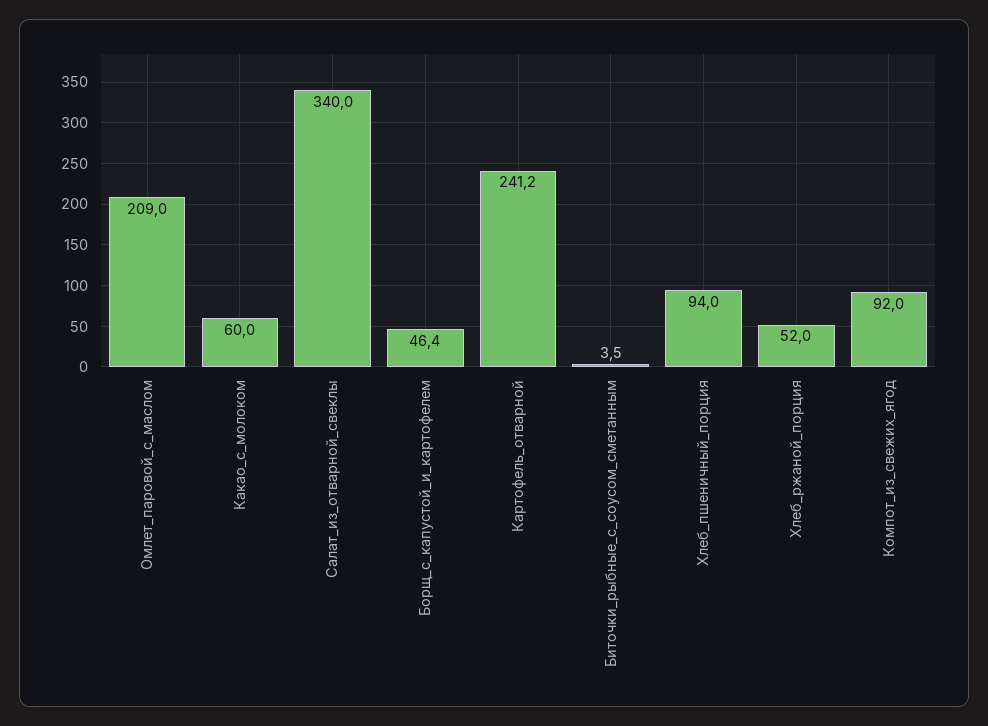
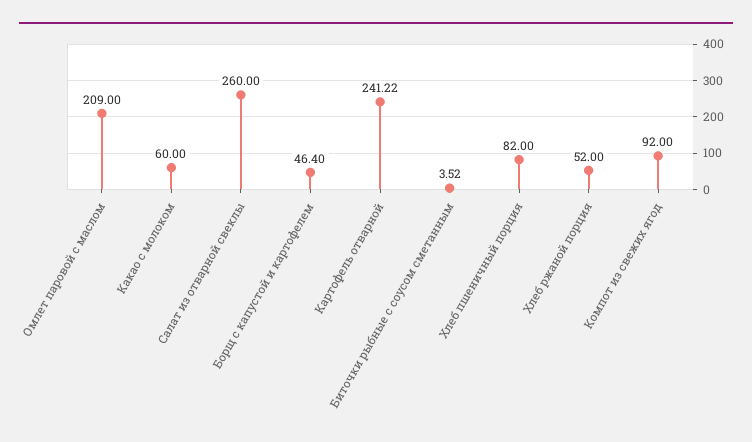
  {
    "Омлет_паровой_с_маслом": 209,
    "Какао_с_молоком": 60,
-   "Салат_из_отварной_свеклы": 340,
+   "Салат_из_отварной_свеклы": 260,
    "Борщ_с_капустой_и_картофелем": 46.4,
    "Картофель_отварной": 241.22,
    "Биточки_рыбные_с_соусом_сметанным": 3.52,
-   "Хлеб_пшеничный_порция": 94,
+   "Хлеб_пшеничный_порция": 82,
    "Хлеб_ржаной_порция": 52,
    "Компот_из_свежих_ягод": 92
  }

